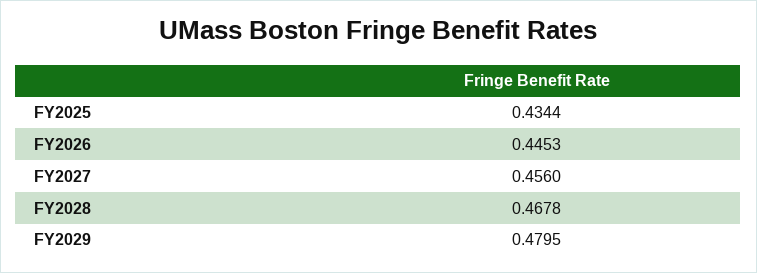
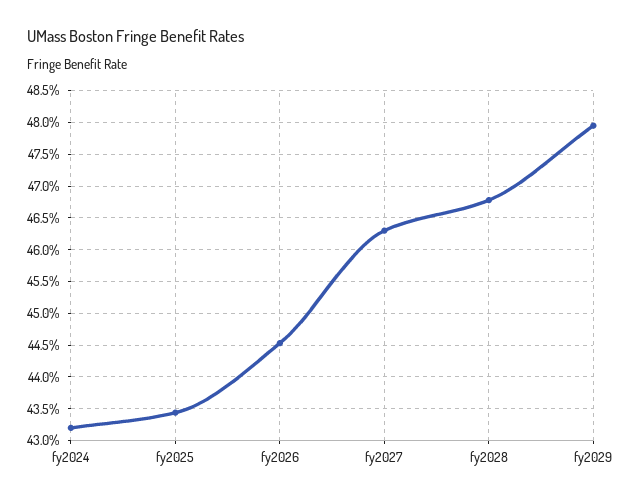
  {
    "FY2025": 0.4344,
    "FY2026": 0.4453,
-   "FY2027": 0.456,
+   "FY2027": 0.463,
    "FY2028": 0.4678,
-   "FY2029": 0.4795
+   "FY2029": 0.4795,
+   "fy2024": 0.432
  }

